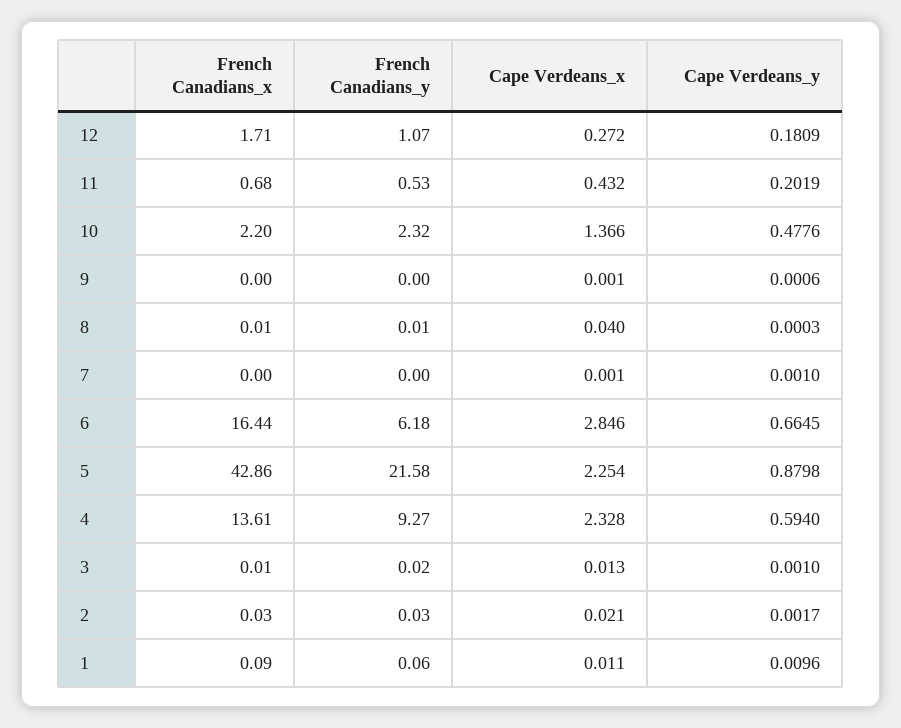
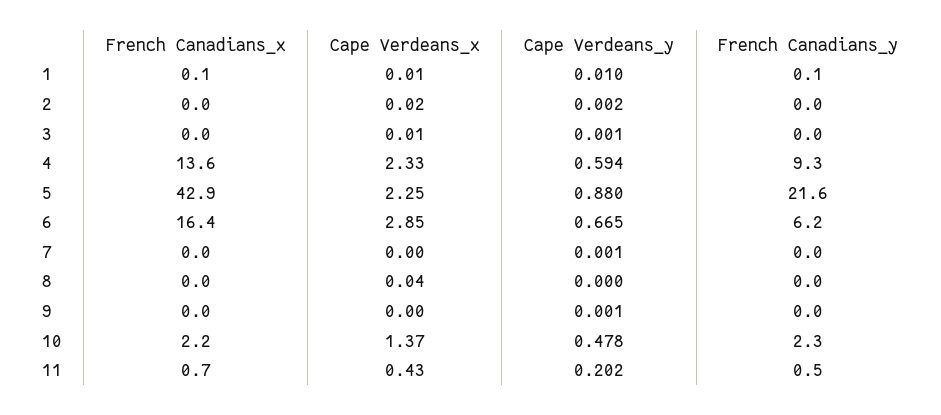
  {
    "French Canadians_x": {
-     "12": 1.71,
      "11": 0.68,
      "10": 2.2,
      "9": 0,
      "8": 0.01,
      "7": 0,
      "6": 16.44,
      "5": 42.86,
      "4": 13.61,
      "3": 0.01,
      "2": 0.03,
      "1": 0.09
    },
    "French Canadians_y": {
-     "12": 1.07,
      "11": 0.53,
      "10": 2.32,
      "9": 0,
      "8": 0.01,
      "7": 0,
      "6": 6.18,
      "5": 21.58,
      "4": 9.27,
      "3": 0.02,
      "2": 0.03,
      "1": 0.06
    },
    "Cape Verdeans_x": {
-     "12": 0.272,
      "11": 0.432,
      "10": 1.366,
      "9": 0.001,
      "8": 0.04,
      "7": 0.001,
      "6": 2.846,
      "5": 2.254,
      "4": 2.328,
      "3": 0.013,
      "2": 0.021,
      "1": 0.011
    },
    "Cape Verdeans_y": {
-     "12": 0.1809,
      "11": 0.2019,
      "10": 0.4776,
      "9": 0.0006,
      "8": 0.0003,
      "7": 0.001,
      "6": 0.6645,
      "5": 0.8798,
      "4": 0.594,
      "3": 0.001,
      "2": 0.0017,
      "1": 0.0096
    }
  }

